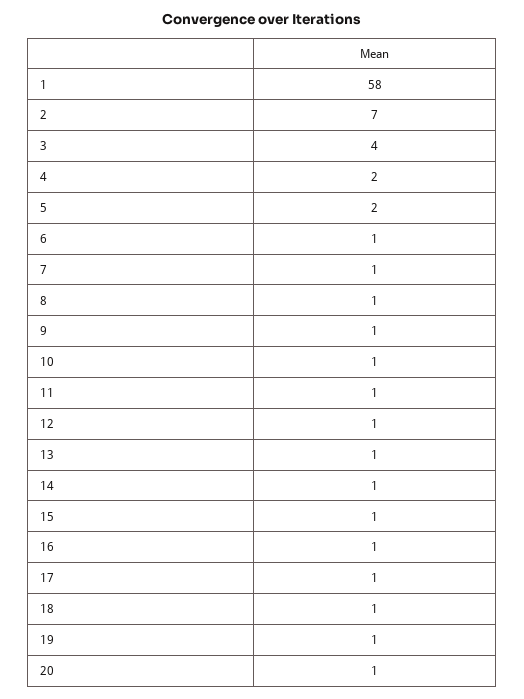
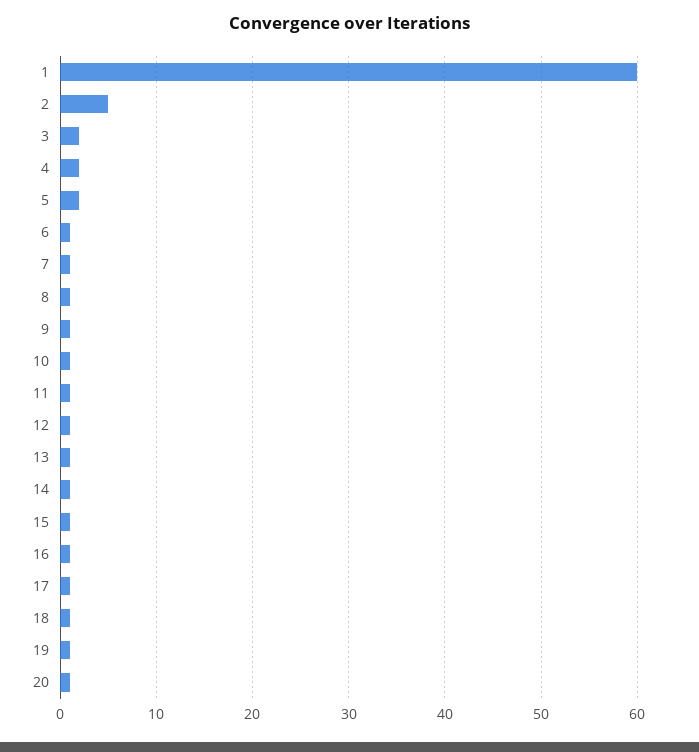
  {
-   "1": 58,
+   "1": 60,
-   "2": 7,
+   "2": 5,
-   "3": 4,
+   "3": 2,
    "4": 2,
    "5": 2,
    "6": 1,
    "7": 1,
    "8": 1,
    "9": 1,
    "10": 1,
    "11": 1,
    "12": 1,
    "13": 1,
    "14": 1,
    "15": 1,
    "16": 1,
    "17": 1,
    "18": 1,
    "19": 1,
    "20": 1
  }

